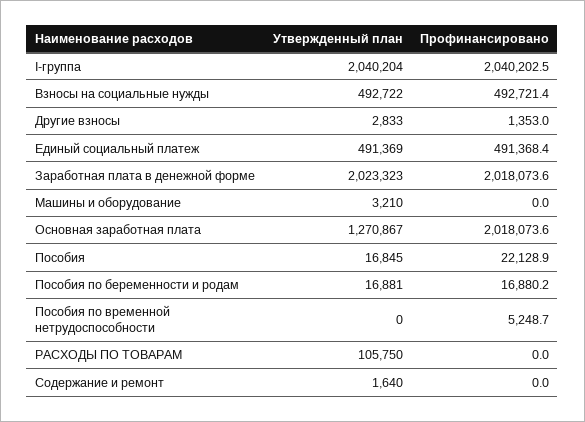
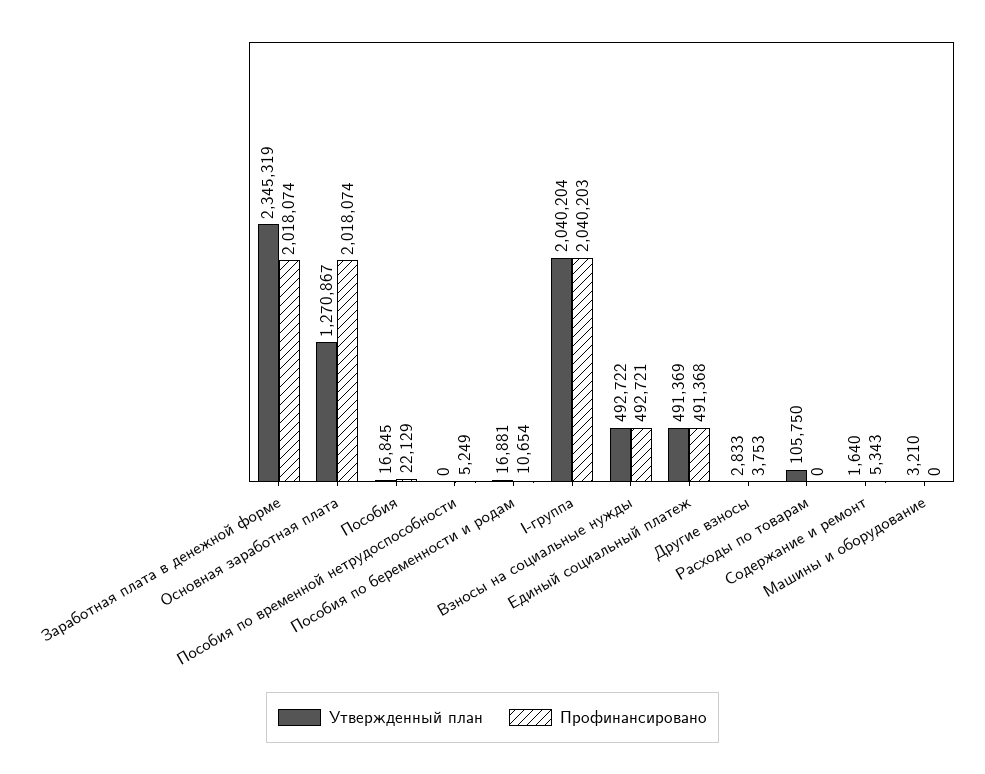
  {
    "Утвержденный план": {
      "I-группа": 2040204,
      "Взносы на социальные нужды": 492722,
      "Другие взносы": 2833,
      "Единый социальный платеж": 491369,
-     "Заработная плата в денежной форме": 2023323,
+     "Заработная плата в денежной форме": 2345319,
      "Машины и оборудование": 3210,
      "Основная заработная плата": 1270867,
      "Пособия": 16845,
      "Пособия по беременности и родам": 16881,
      "Пособия по временной нетрудоспособности": 0,
      "РАСХОДЫ ПО ТОВАРАМ": 105750,
      "Содержание и ремонт": 1640
    },
    "Профинансировано": {
      "I-группа": 2040202.5,
      "Взносы на социальные нужды": 492721.4,
-     "Другие взносы": 1353,
+     "Другие взносы": 3753,
      "Единый социальный платеж": 491368.4,
      "Заработная плата в денежной форме": 2018073.6,
      "Машины и оборудование": 0,
      "Основная заработная плата": 2018073.6,
      "Пособия": 22128.9,
-     "Пособия по беременности и родам": 16880.2,
+     "Пособия по беременности и родам": 10654,
      "Пособия по временной нетрудоспособности": 5248.7,
      "РАСХОДЫ ПО ТОВАРАМ": 0,
-     "Содержание и ремонт": 0
+     "Содержание и ремонт": 5343
    }
  }

